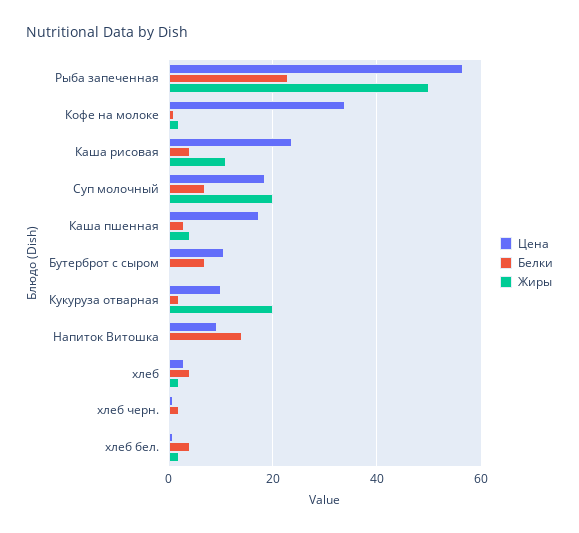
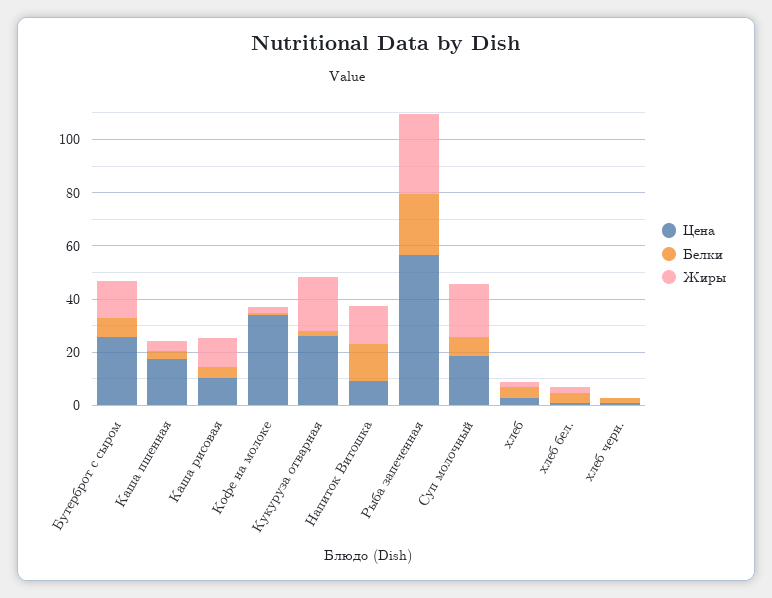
  {
    "Цена": {
      "Рыба запеченная": 56,
      "Кофе на молоке": 34,
-     "Каша рисовая": 24,
+     "Каша рисовая": 10,
      "Суп молочный": 18,
      "Каша пшенная": 18,
-     "Бутерброт с сыром": 10,
+     "Бутерброт с сыром": 25,
-     "Кукуруза отварная": 10,
+     "Кукуруза отварная": 25,
      "Напиток Витошка": 10,
      "хлеб": 2,
      "хлеб черн.": 0,
      "хлеб бел.": 0
    },
    "Белки": {
      "Рыба запеченная": 24,
      "Кофе на молоке": 2,
      "Каша рисовая": 4,
      "Суп молочный": 8,
      "Каша пшенная": 4,
      "Бутерброт с сыром": 8,
      "Кукуруза отварная": 2,
      "Напиток Витошка": 14,
      "хлеб": 4,
      "хлеб черн.": 2,
      "хлеб бел.": 4
    },
    "Жиры": {
-     "Рыба запеченная": 50,
+     "Рыба запеченная": 30,
      "Кофе на молоке": 2,
      "Каша рисовая": 12,
      "Суп молочный": 20,
      "Каша пшенная": 4,
-     "Бутерброт с сыром": 0,
+     "Бутерброт с сыром": 15,
      "Кукуруза отварная": 20,
-     "Напиток Витошка": 0,
+     "Напиток Витошка": 15,
      "хлеб": 2,
      "хлеб черн.": 0,
      "хлеб бел.": 2
    }
  }

